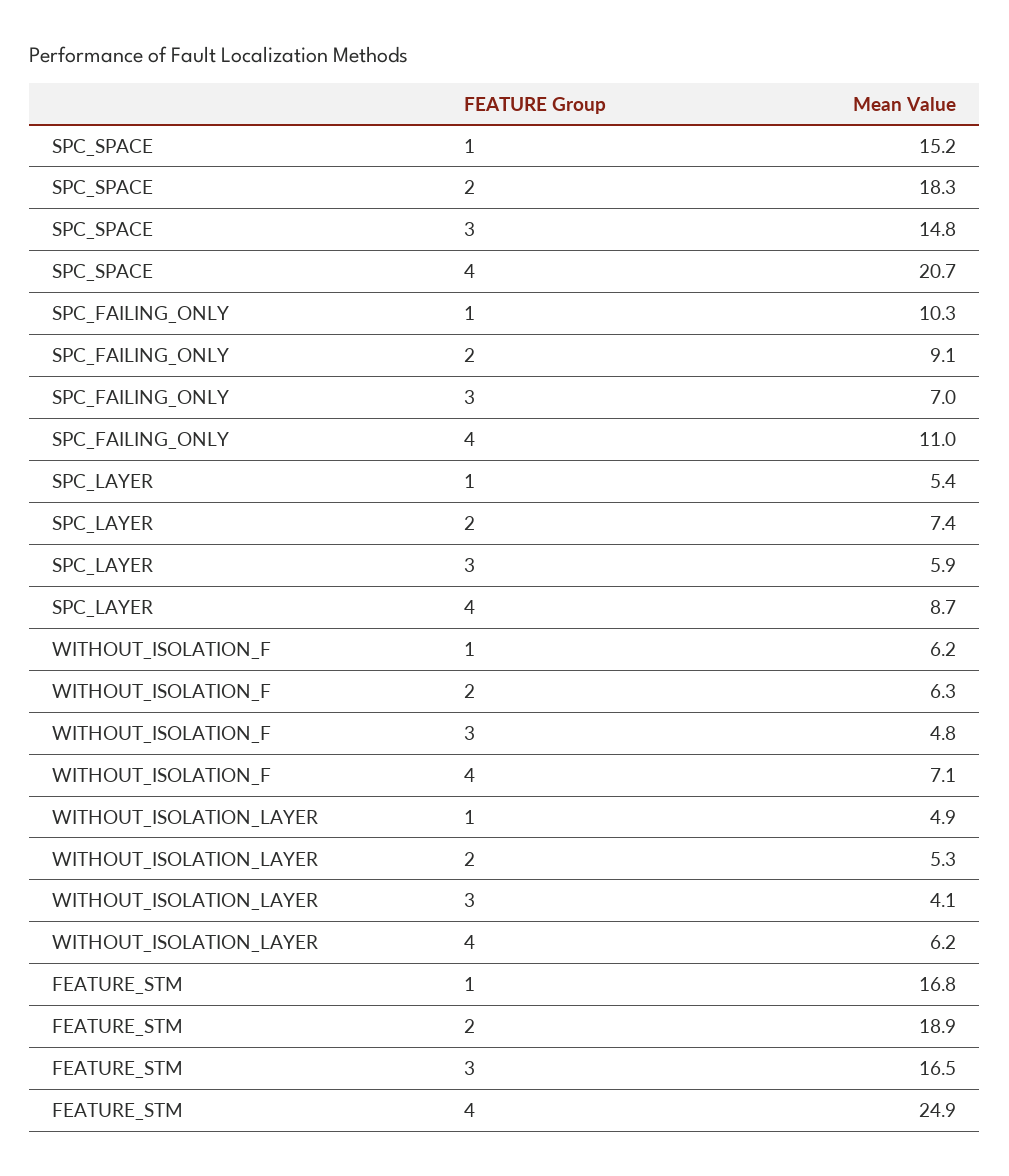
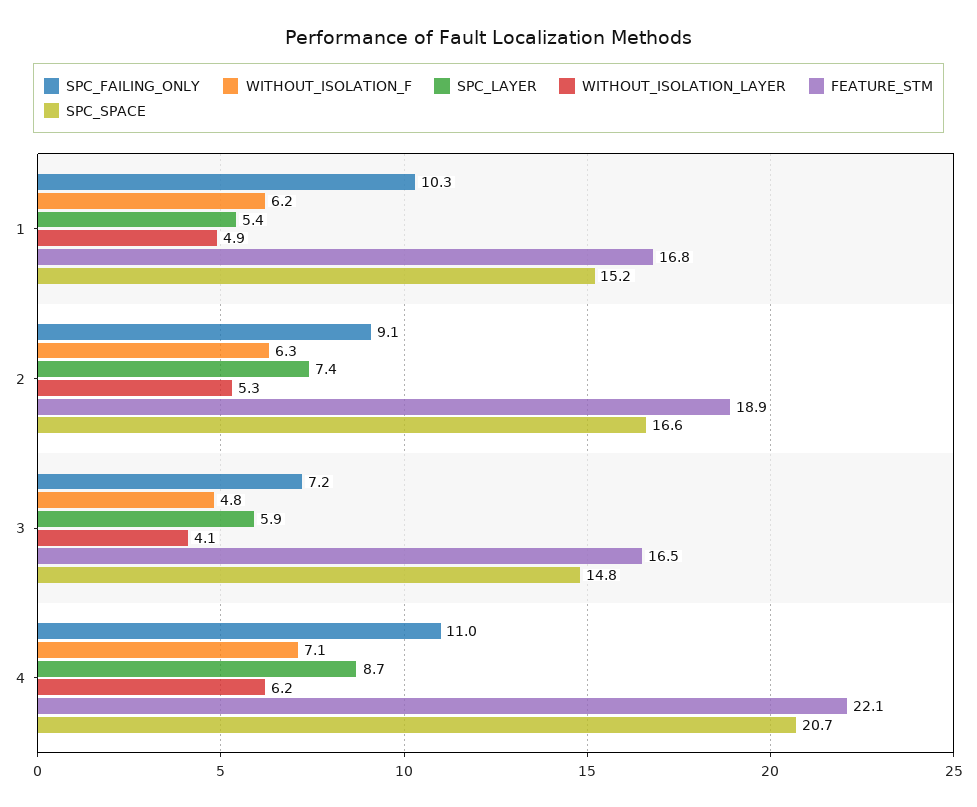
  {
    "SPC_SPACE": {
      "1": 15.2,
-     "2": 18.3,
+     "2": 16.6,
      "3": 14.8,
      "4": 20.7
    },
    "SPC_FAILING_ONLY": {
      "1": 10.3,
      "2": 9.1,
-     "3": 7,
+     "3": 7.2,
      "4": 11
    },
    "SPC_LAYER": {
      "1": 5.4,
      "2": 7.4,
      "3": 5.9,
      "4": 8.7
    },
    "WITHOUT_ISOLATION_F": {
      "1": 6.2,
      "2": 6.3,
      "3": 4.8,
      "4": 7.1
    },
    "WITHOUT_ISOLATION_LAYER": {
      "1": 4.9,
      "2": 5.3,
      "3": 4.1,
      "4": 6.2
    },
    "FEATURE_STM": {
      "1": 16.8,
      "2": 18.9,
      "3": 16.5,
-     "4": 24.9
+     "4": 22.1
    }
  }

